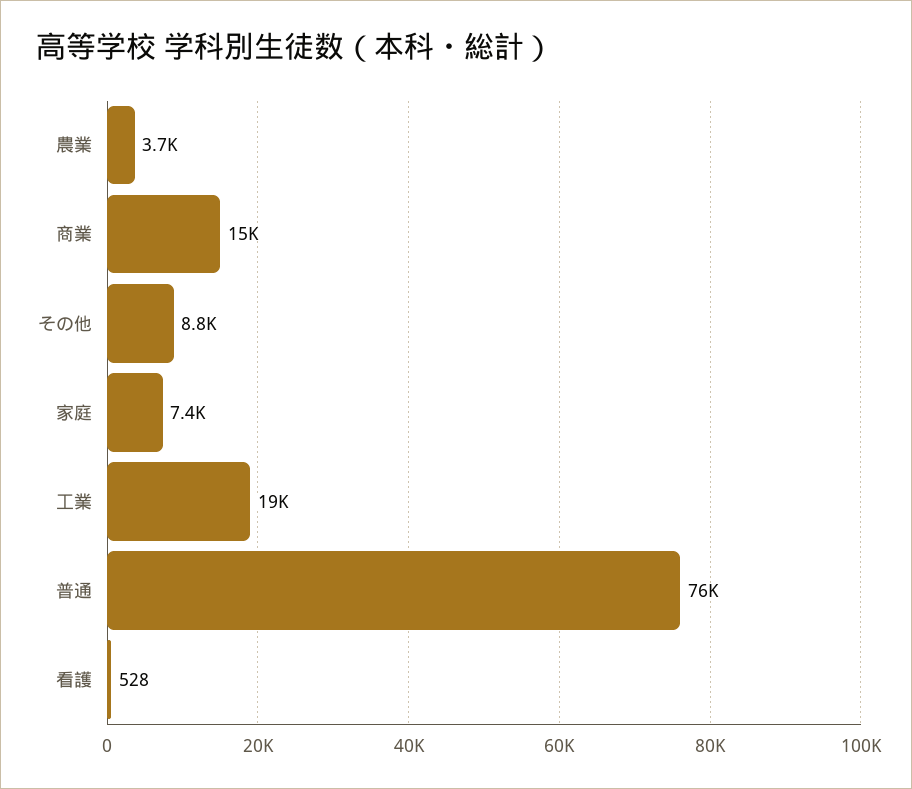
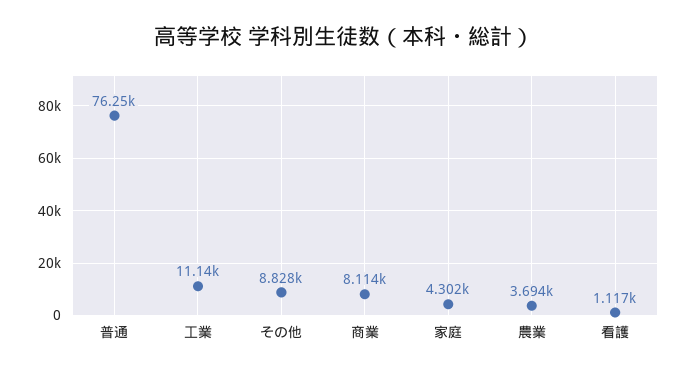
  {
    "農業": 3694,
-   "商業": 15000,
+   "商業": 8114,
    "その他": 8828,
-   "家庭": 7400,
+   "家庭": 4302,
-   "工業": 19000,
+   "工業": 11140,
    "普通": 76250,
-   "看護": 528
+   "看護": 1117
  }

